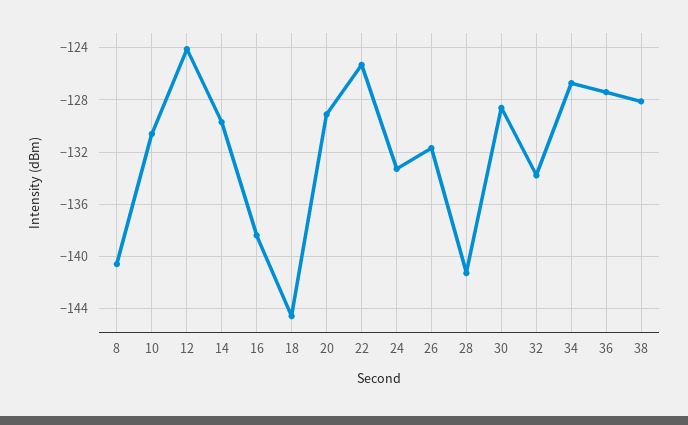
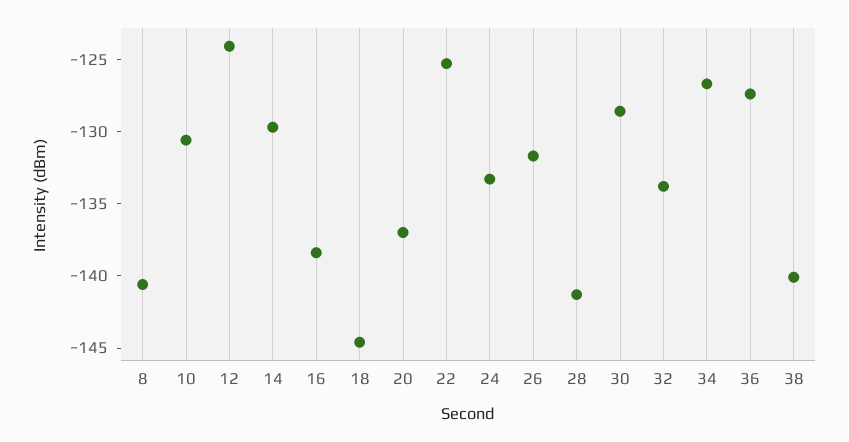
  {
    "8": -140.5,
    "10": -130.5,
    "12": -124,
    "14": -129.5,
    "16": -138.5,
    "18": -144.5,
-   "20": -129,
+   "20": -137,
    "22": -125.5,
    "24": -133.5,
    "26": -131.5,
    "28": -141.5,
    "30": -128.5,
    "32": -134,
    "34": -126.5,
    "36": -127.5,
-   "38": -128
+   "38": -140
  }

